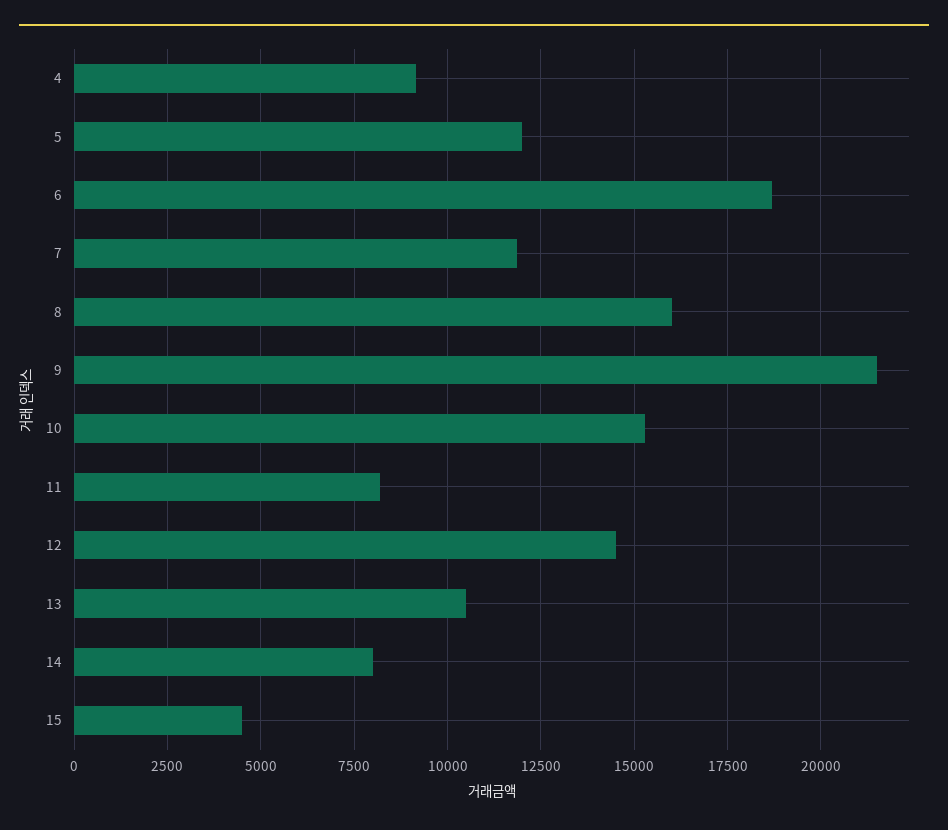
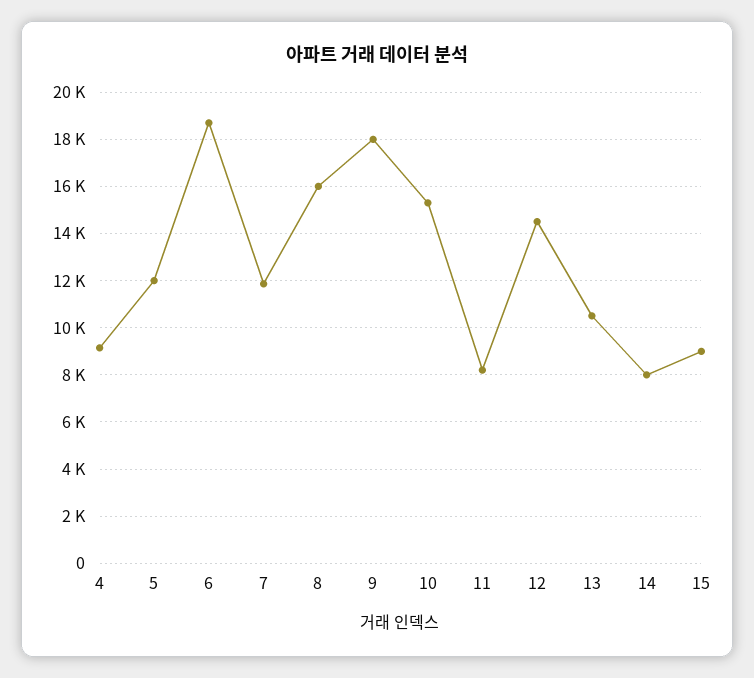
  {
    "4": 9250,
    "5": 12000,
    "6": 18750,
    "7": 11750,
    "8": 16000,
-   "9": 21500,
+   "9": 18000,
    "10": 15250,
    "11": 8250,
    "12": 14500,
    "13": 10500,
    "14": 8000,
-   "15": 4500
+   "15": 9000
  }

